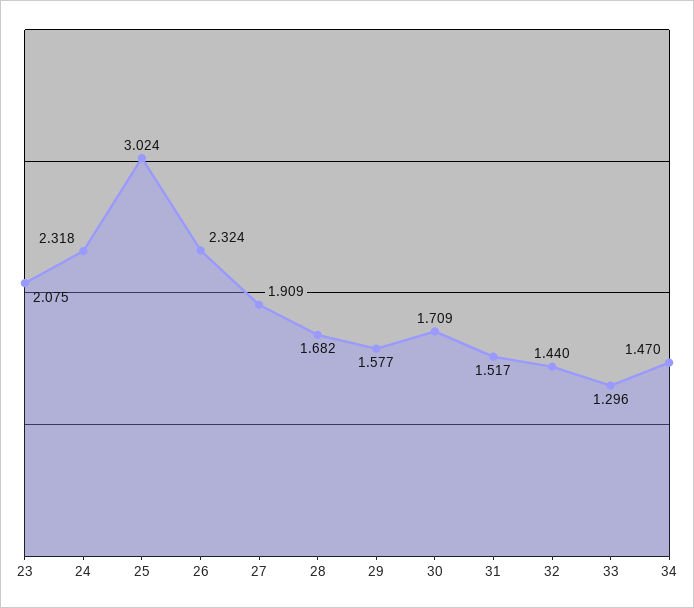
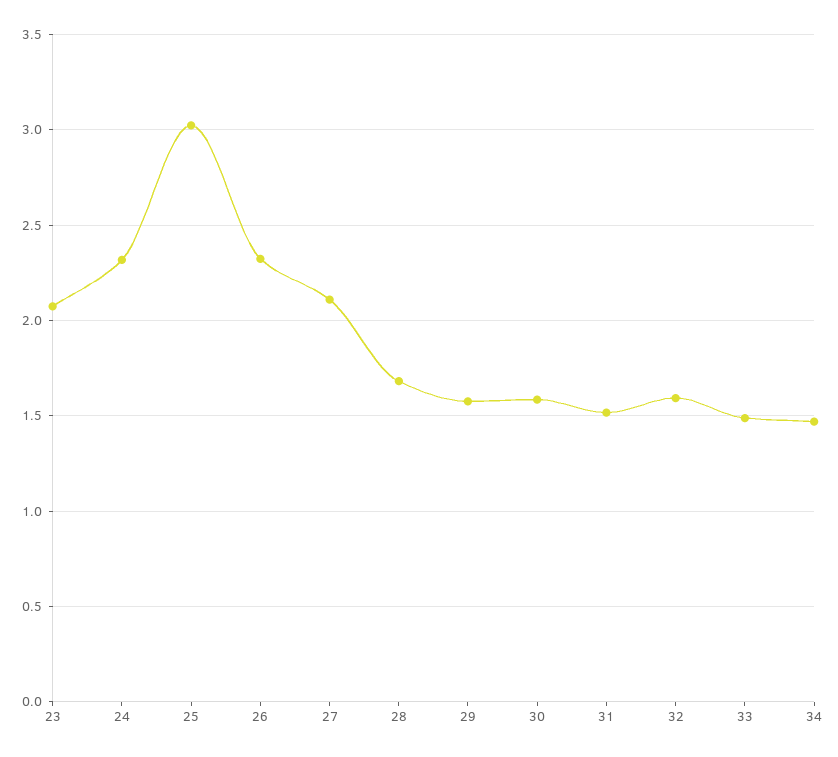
  {
    "23": 2.075,
    "24": 2.318,
    "25": 3.024,
    "26": 2.324,
-   "27": 1.909,
+   "27": 2.1,
    "28": 1.682,
    "29": 1.577,
-   "30": 1.709,
+   "30": 1.6,
    "31": 1.517,
-   "32": 1.44,
+   "32": 1.6,
-   "33": 1.296,
+   "33": 1.5,
    "34": 1.47
  }

